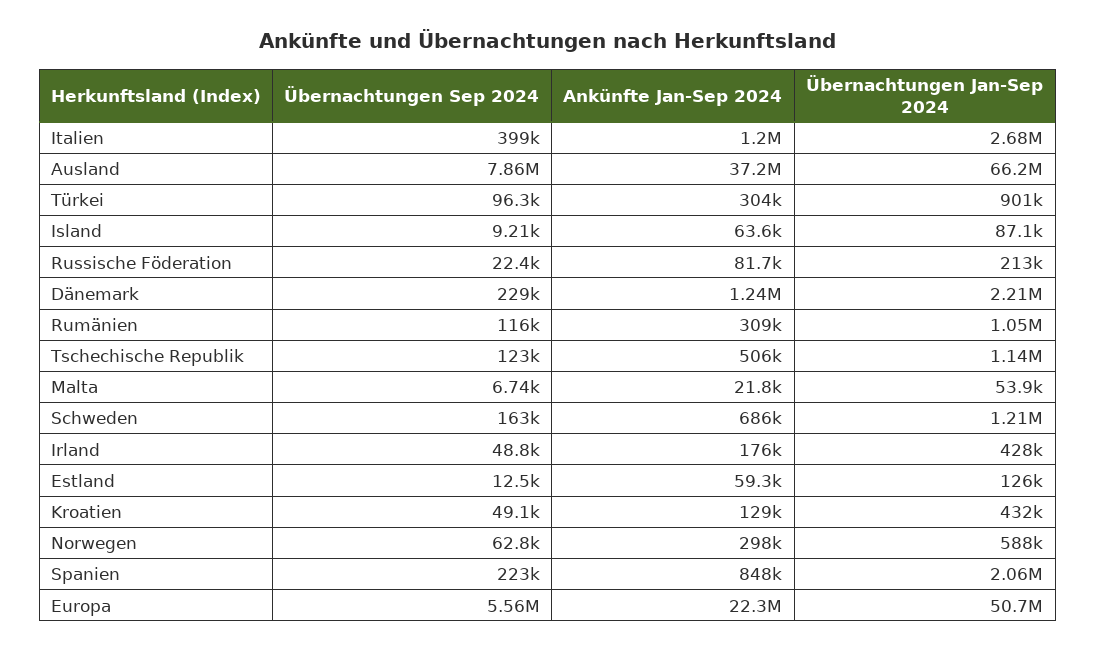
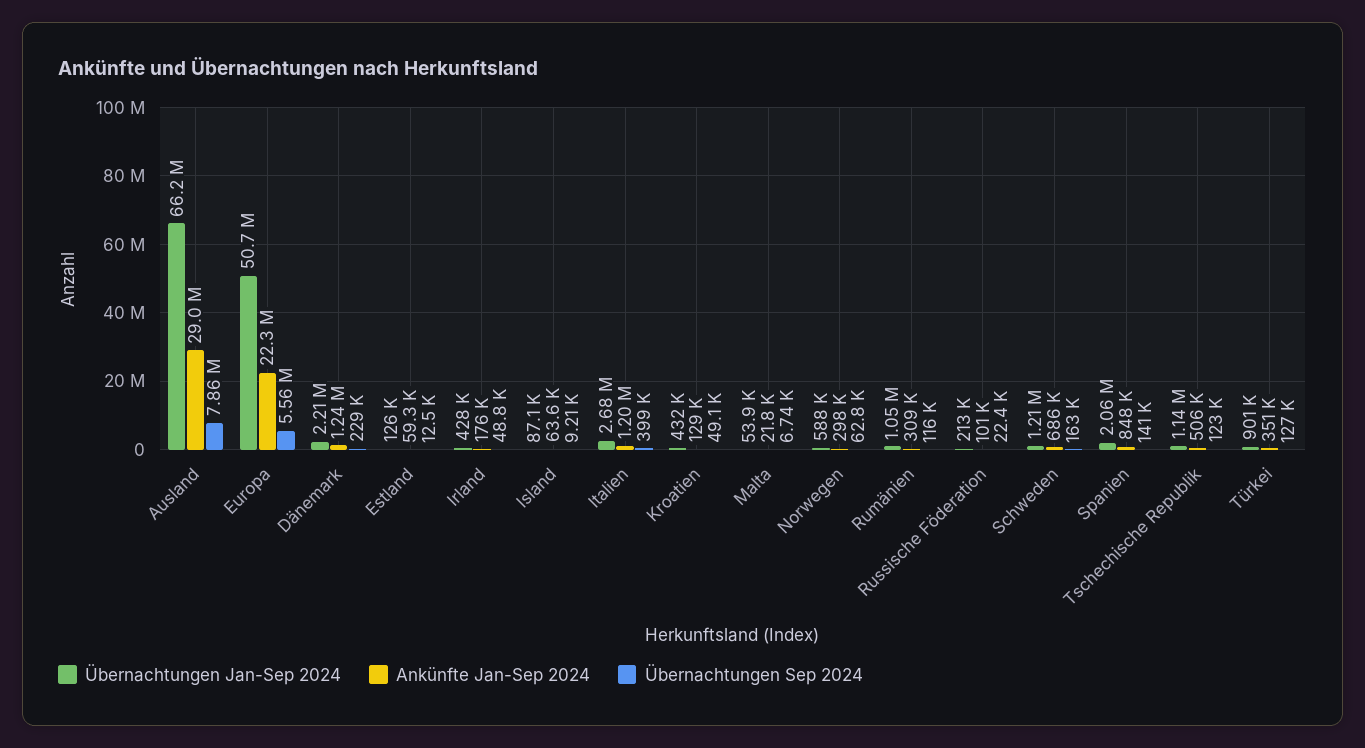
  {
    "Übernachtungen Sep 2024": {
      "Italien": 399000,
      "Ausland": 7860000,
-     "Türkei": 96300,
+     "Türkei": 127000,
      "Island": 9210,
      "Russische Föderation": 22400,
      "Dänemark": 229000,
      "Rumänien": 116000,
      "Tschechische Republik": 123000,
      "Malta": 6740,
      "Schweden": 163000,
      "Irland": 48800,
      "Estland": 12500,
      "Kroatien": 49100,
      "Norwegen": 62800,
-     "Spanien": 223000,
+     "Spanien": 141000,
      "Europa": 5560000
    },
    "Ankünfte Jan-Sep 2024": {
      "Italien": 1200000,
-     "Ausland": 37200000,
+     "Ausland": 29000000,
-     "Türkei": 304000,
+     "Türkei": 351000,
      "Island": 63600,
-     "Russische Föderation": 81700,
+     "Russische Föderation": 101000,
      "Dänemark": 1240000,
      "Rumänien": 309000,
      "Tschechische Republik": 506000,
      "Malta": 21800,
      "Schweden": 686000,
      "Irland": 176000,
      "Estland": 59300,
      "Kroatien": 129000,
      "Norwegen": 298000,
      "Spanien": 848000,
      "Europa": 22300000
    },
    "Übernachtungen Jan-Sep 2024": {
      "Italien": 2680000,
      "Ausland": 66200000,
      "Türkei": 901000,
      "Island": 87100,
      "Russische Föderation": 213000,
      "Dänemark": 2210000,
      "Rumänien": 1050000,
      "Tschechische Republik": 1140000,
      "Malta": 53900,
      "Schweden": 1210000,
      "Irland": 428000,
      "Estland": 126000,
      "Kroatien": 432000,
      "Norwegen": 588000,
      "Spanien": 2060000,
      "Europa": 50700000
    }
  }

